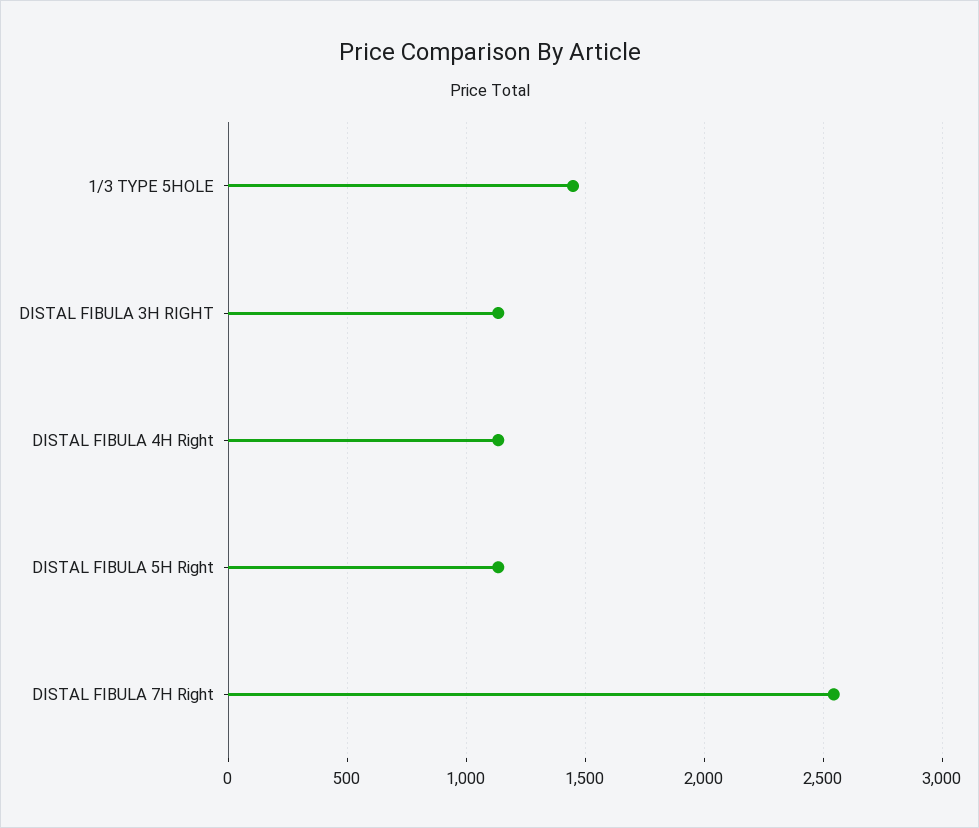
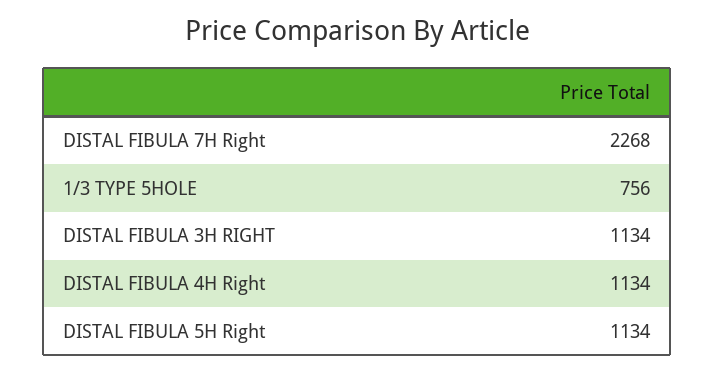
  {
-   "1/3 TYPE 5HOLE": 1450,
+   "1/3 TYPE 5HOLE": 756,
    "DISTAL FIBULA 3H RIGHT": 1134,
    "DISTAL FIBULA 4H Right": 1134,
    "DISTAL FIBULA 5H Right": 1134,
-   "DISTAL FIBULA 7H Right": 2550
+   "DISTAL FIBULA 7H Right": 2268
  }

